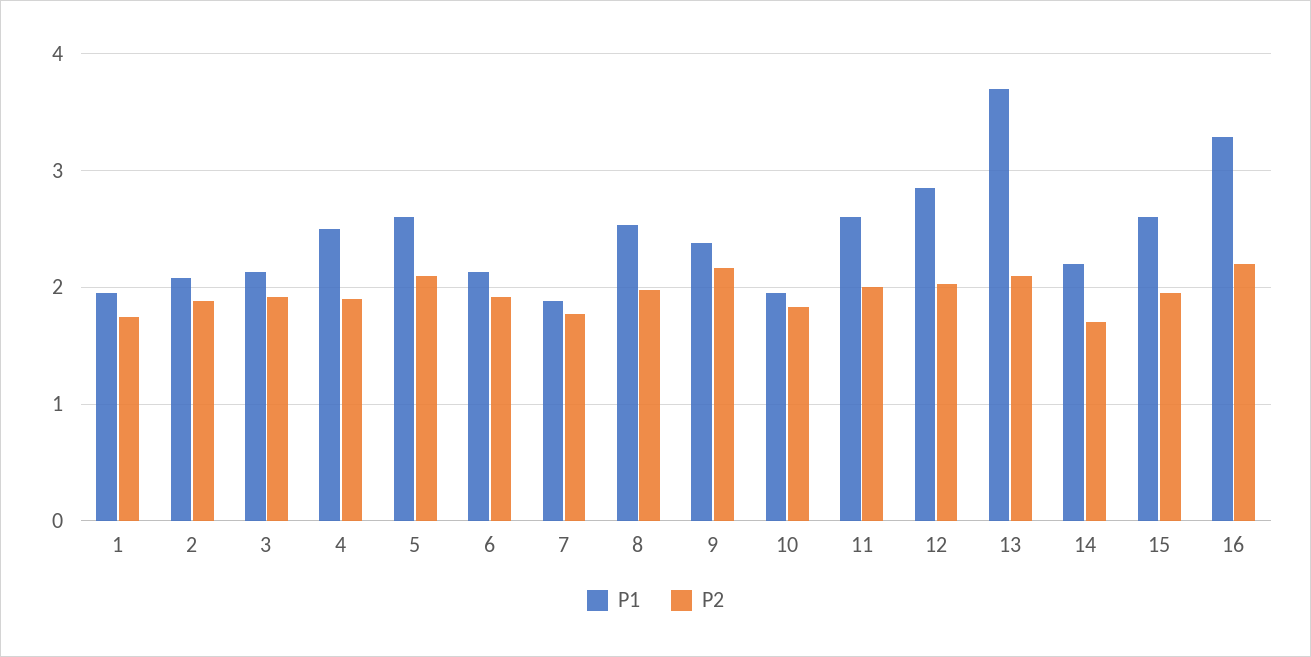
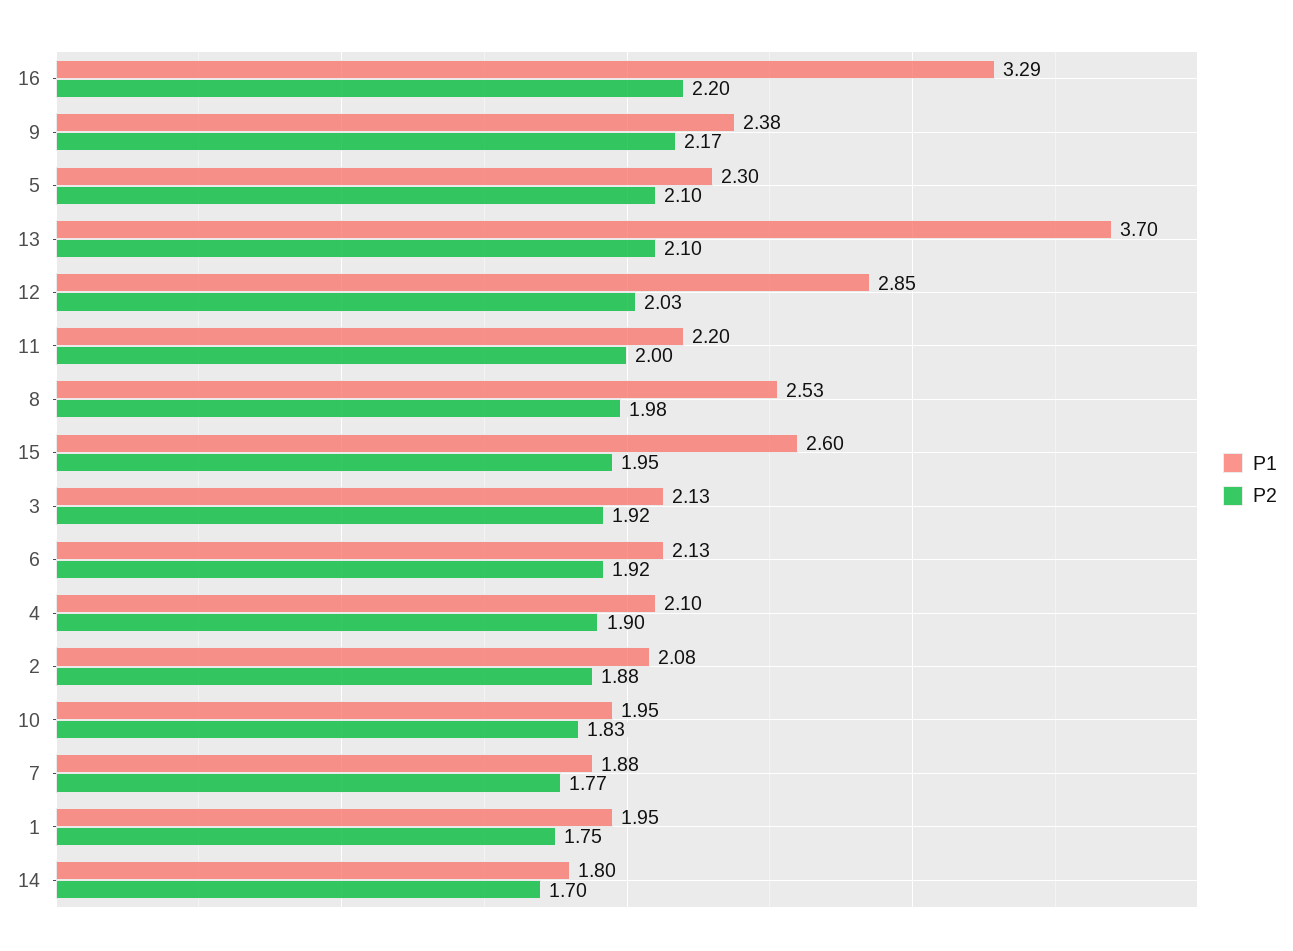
  {
    "P1": {
      "1": 1.95,
      "2": 2.08,
      "3": 2.13,
-     "4": 2.5,
+     "4": 2.1,
-     "5": 2.6,
+     "5": 2.3,
      "6": 2.13,
      "7": 1.88,
      "8": 2.53,
      "9": 2.38,
      "10": 1.95,
-     "11": 2.6,
+     "11": 2.2,
      "12": 2.85,
      "13": 3.7,
-     "14": 2.2,
+     "14": 1.8,
      "15": 2.6,
      "16": 3.29
    },
    "P2": {
      "1": 1.75,
      "2": 1.88,
      "3": 1.92,
      "4": 1.9,
      "5": 2.1,
      "6": 1.92,
      "7": 1.77,
      "8": 1.98,
      "9": 2.17,
      "10": 1.83,
      "11": 2,
      "12": 2.03,
      "13": 2.1,
      "14": 1.7,
      "15": 1.95,
      "16": 2.2
    }
  }

